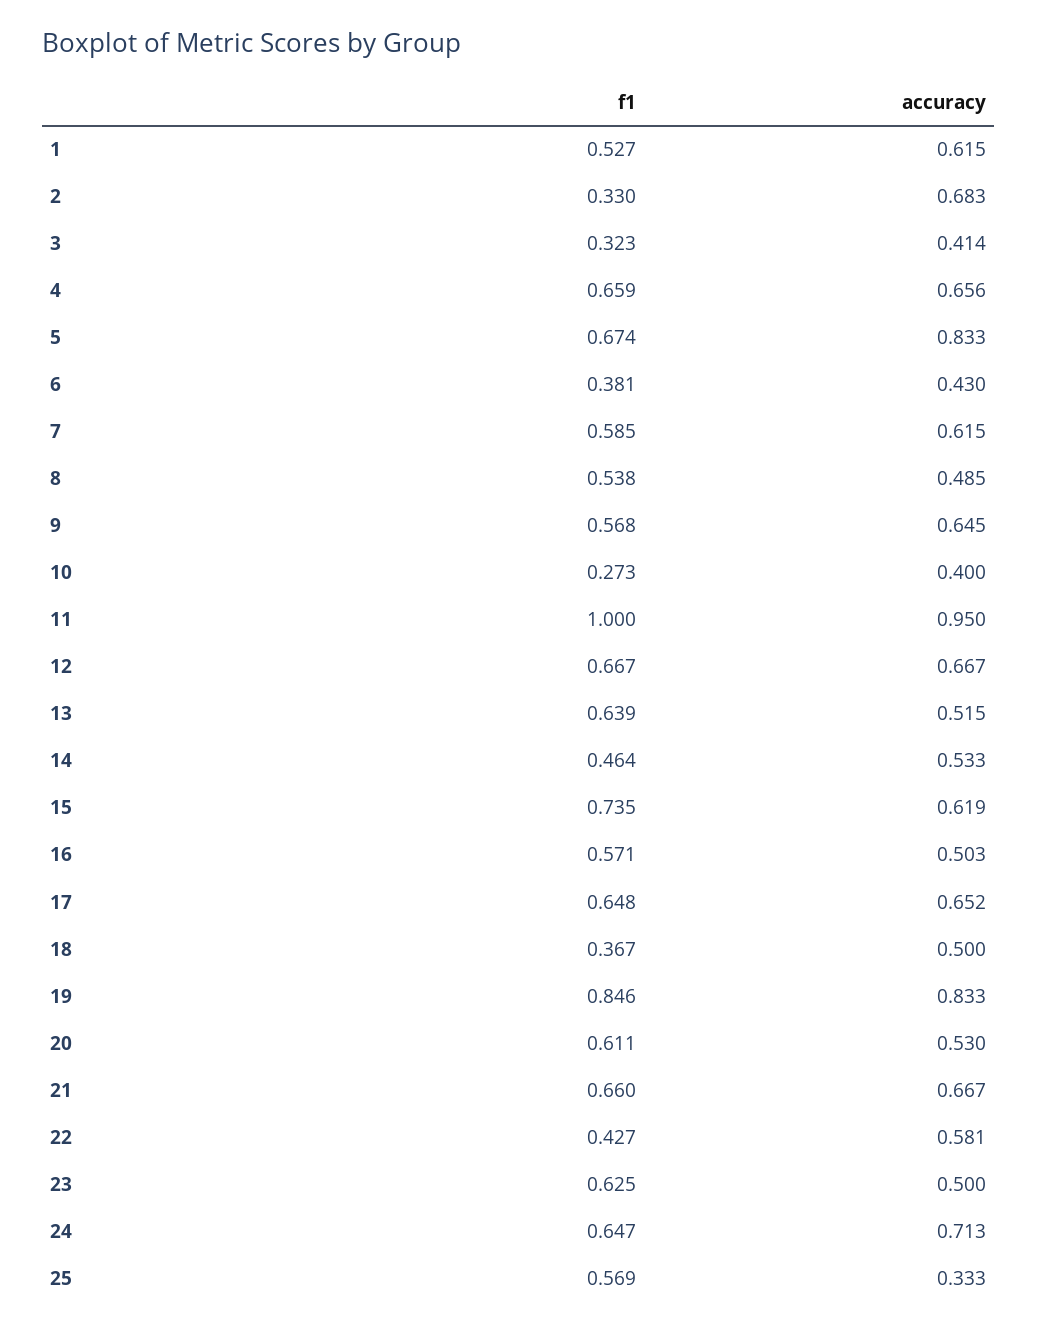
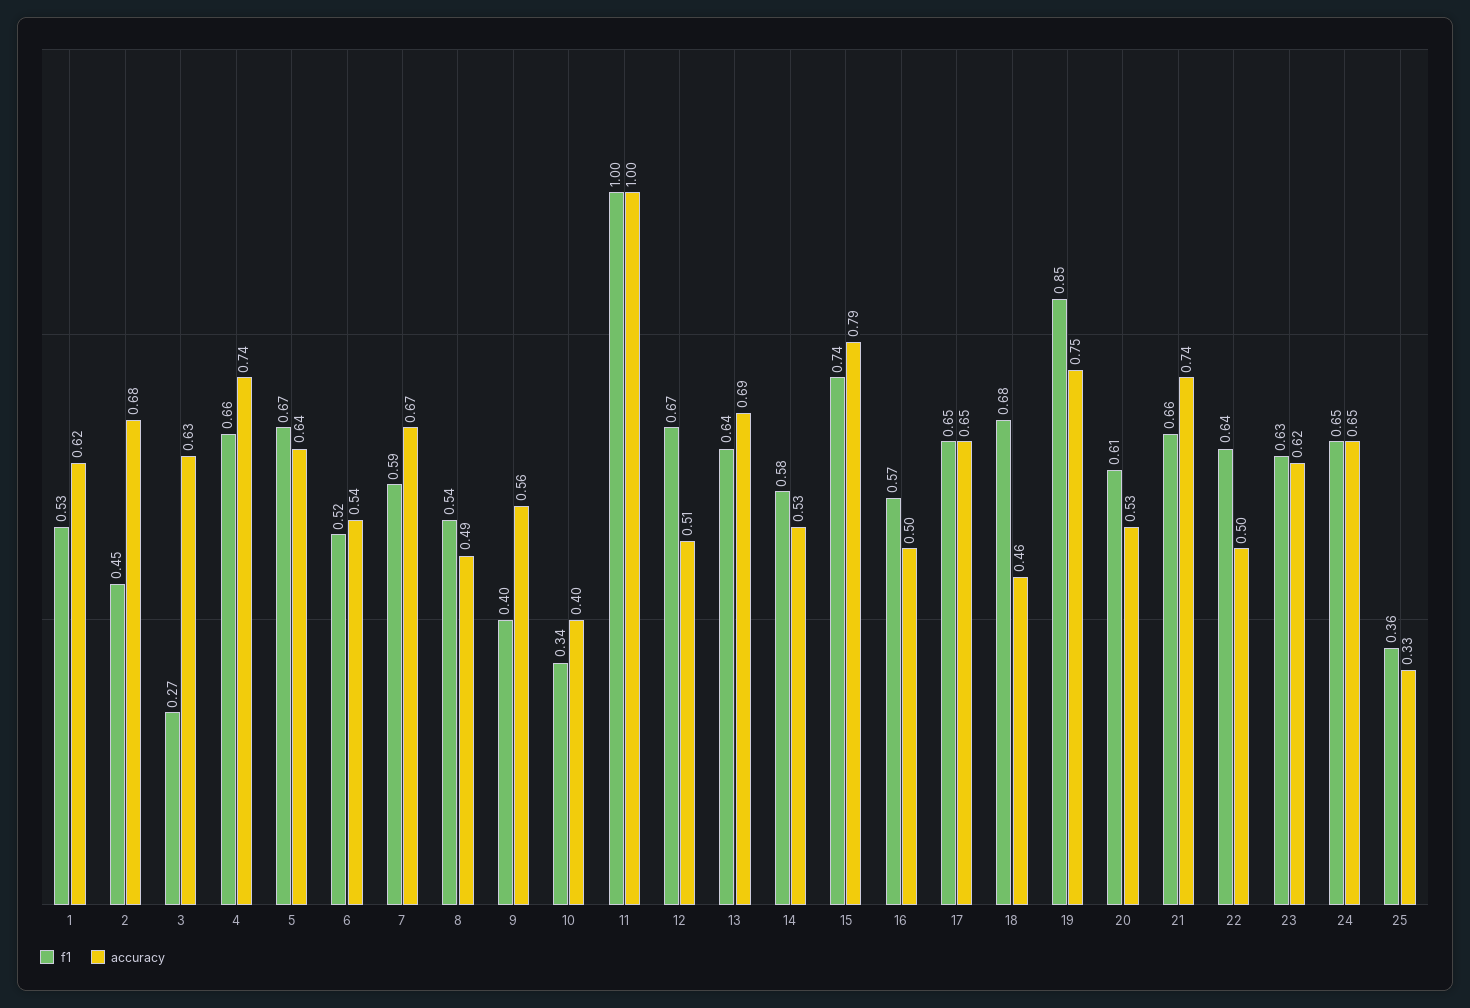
  {
    "f1": {
      "1": 0.527,
-     "2": 0.33,
+     "2": 0.45,
-     "3": 0.323,
+     "3": 0.27,
      "4": 0.659,
      "5": 0.674,
-     "6": 0.381,
+     "6": 0.52,
      "7": 0.585,
      "8": 0.538,
-     "9": 0.568,
+     "9": 0.4,
-     "10": 0.273,
+     "10": 0.34,
      "11": 1,
      "12": 0.667,
      "13": 0.639,
-     "14": 0.464,
+     "14": 0.58,
      "15": 0.735,
      "16": 0.571,
      "17": 0.648,
-     "18": 0.367,
+     "18": 0.68,
      "19": 0.846,
      "20": 0.611,
      "21": 0.66,
-     "22": 0.427,
+     "22": 0.64,
      "23": 0.625,
      "24": 0.647,
-     "25": 0.569
+     "25": 0.36
    },
    "accuracy": {
      "1": 0.615,
      "2": 0.683,
-     "3": 0.414,
+     "3": 0.63,
-     "4": 0.656,
+     "4": 0.74,
-     "5": 0.833,
+     "5": 0.64,
-     "6": 0.43,
+     "6": 0.54,
-     "7": 0.615,
+     "7": 0.67,
      "8": 0.485,
-     "9": 0.645,
+     "9": 0.56,
      "10": 0.4,
-     "11": 0.95,
+     "11": 1,
-     "12": 0.667,
+     "12": 0.51,
-     "13": 0.515,
+     "13": 0.69,
      "14": 0.533,
-     "15": 0.619,
+     "15": 0.79,
      "16": 0.503,
      "17": 0.652,
-     "18": 0.5,
+     "18": 0.46,
-     "19": 0.833,
+     "19": 0.75,
      "20": 0.53,
-     "21": 0.667,
+     "21": 0.74,
-     "22": 0.581,
+     "22": 0.5,
-     "23": 0.5,
+     "23": 0.62,
-     "24": 0.713,
+     "24": 0.65,
      "25": 0.333
    }
  }

